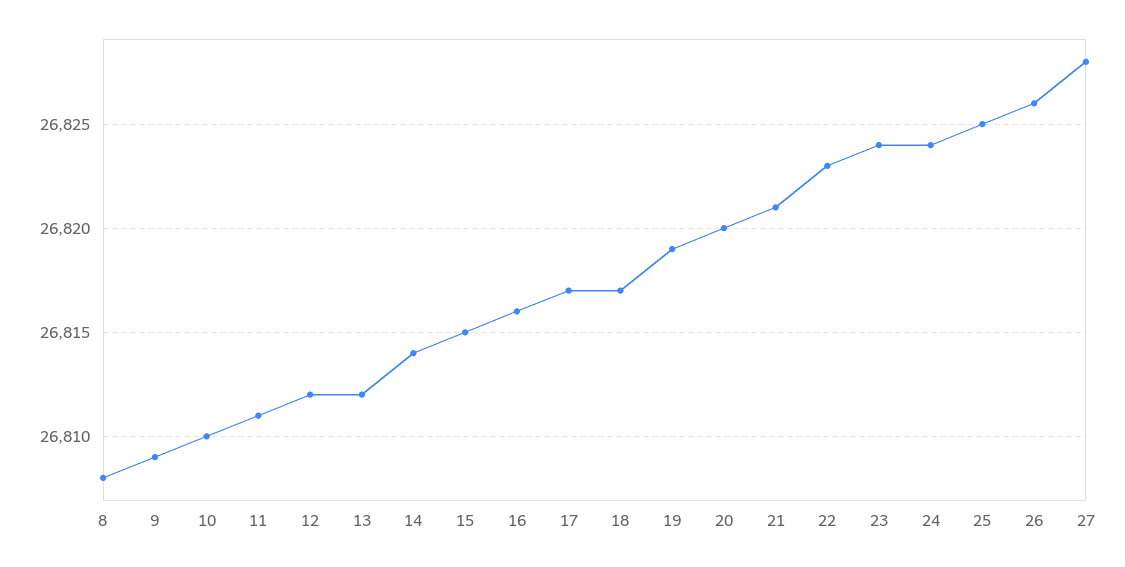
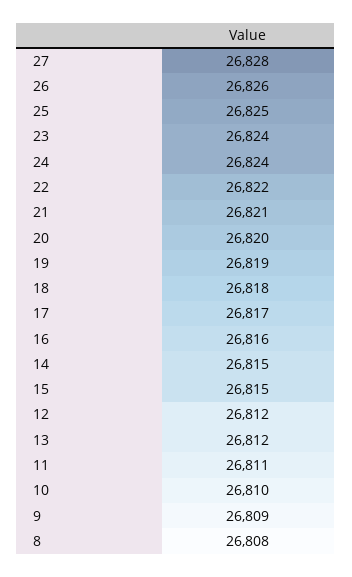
  {
    "8": 26808,
    "9": 26809,
    "10": 26810,
    "11": 26811,
    "12": 26812,
    "13": 26812,
-   "14": 26814,
+   "14": 26815,
    "15": 26815,
    "16": 26816,
    "17": 26817,
-   "18": 26817,
+   "18": 26818,
    "19": 26819,
    "20": 26820,
    "21": 26821,
-   "22": 26823,
+   "22": 26822,
    "23": 26824,
    "24": 26824,
    "25": 26825,
    "26": 26826,
    "27": 26828
  }

